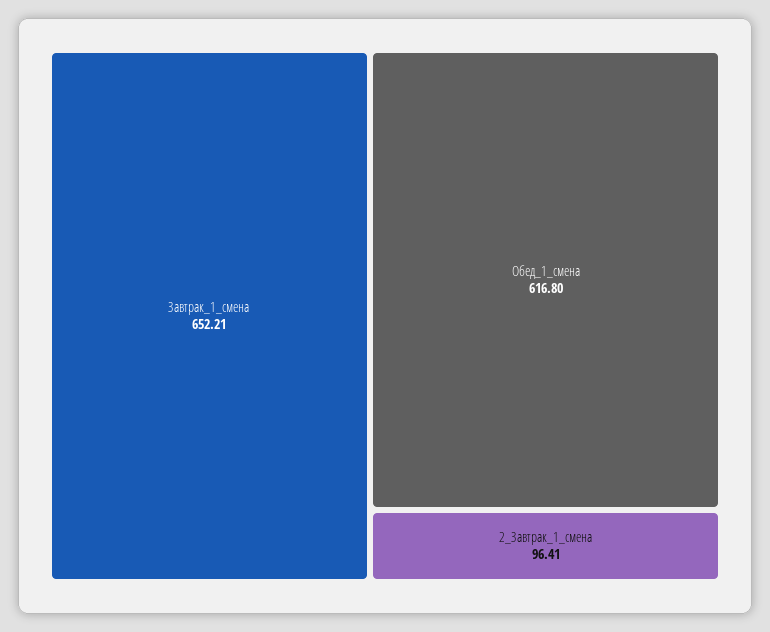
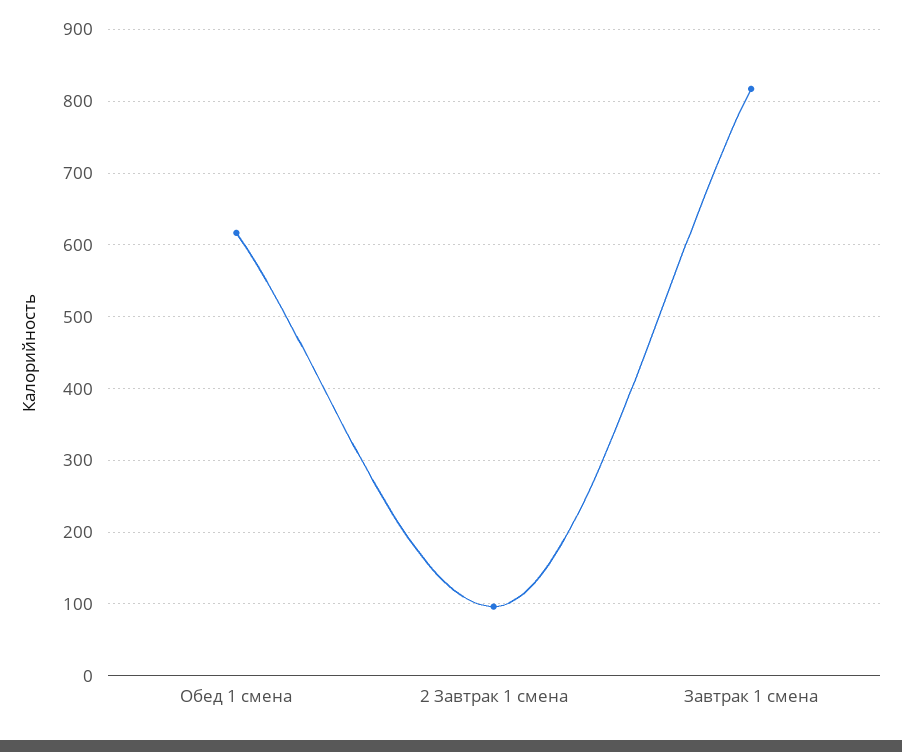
  {
-   "Завтрак_1_смена": 652.21,
+   "Завтрак_1_смена": 820,
    "Обед_1_смена": 616.8,
    "2_Завтрак_1_смена": 96.41
  }

